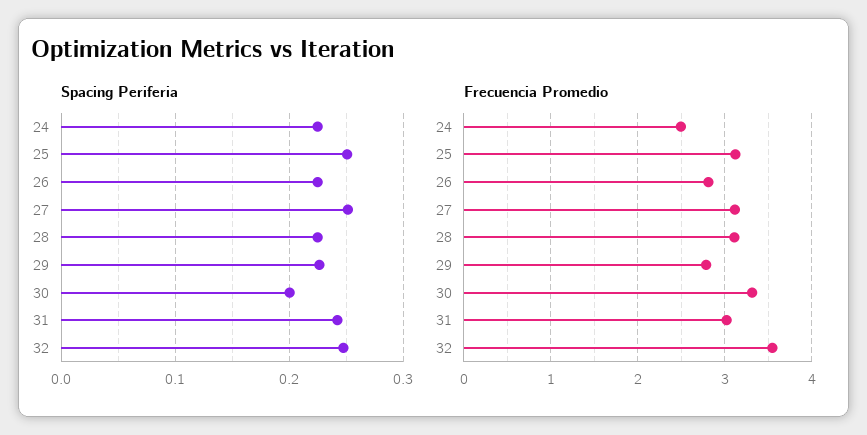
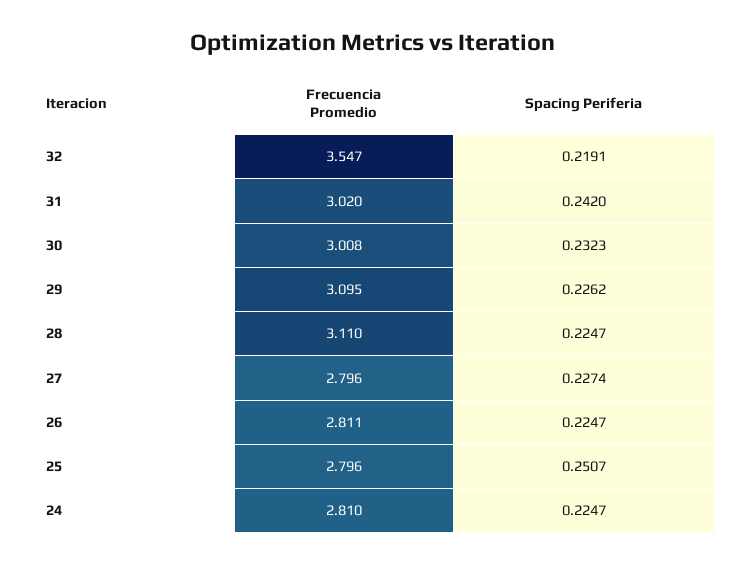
  {
    "Spacing Periferia": {
      "24": 0.2247,
      "25": 0.2507,
      "26": 0.2247,
-     "27": 0.25,
+     "27": 0.2274,
      "28": 0.2247,
      "29": 0.2262,
-     "30": 0.2,
+     "30": 0.2323,
      "31": 0.242,
-     "32": 0.25
+     "32": 0.2191
    },
    "Frecuencia Promedio": {
-     "24": 2.5,
+     "24": 2.81,
-     "25": 3.1,
+     "25": 2.796,
      "26": 2.811,
-     "27": 3.1,
+     "27": 2.796,
      "28": 3.11,
-     "29": 2.8,
+     "29": 3.095,
-     "30": 3.3,
+     "30": 3.008,
      "31": 3.02,
      "32": 3.547
    }
  }

